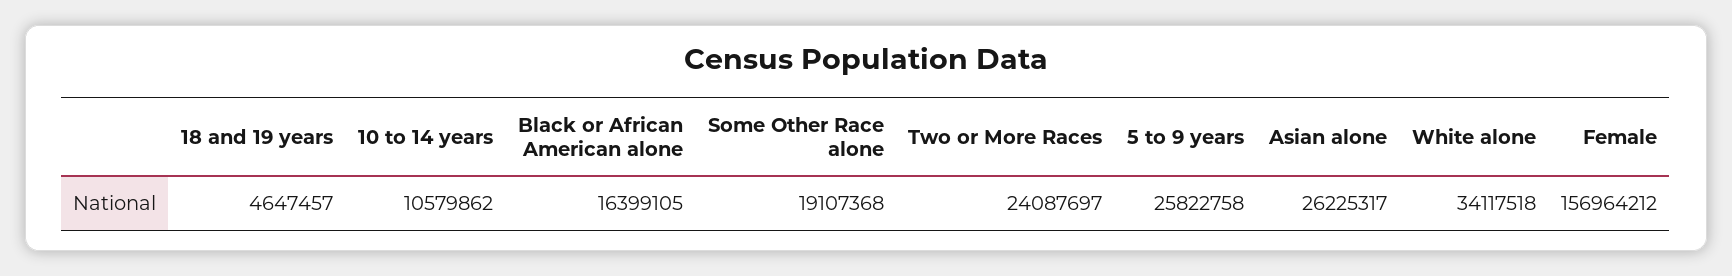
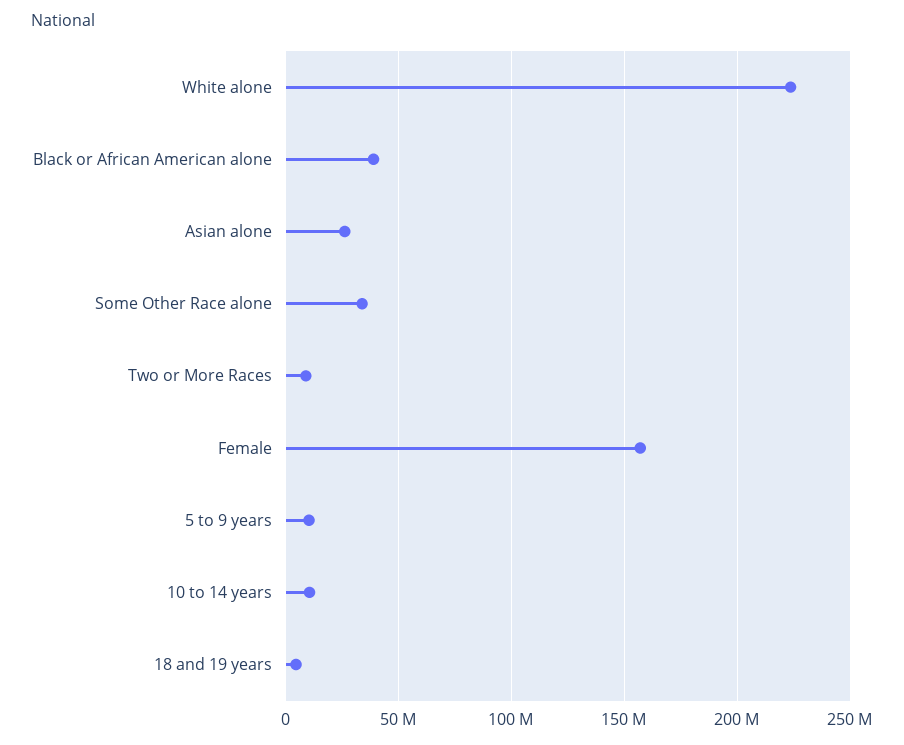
  {
    "18 and 19 years": 4647457,
    "10 to 14 years": 10579862,
-   "Black or African American alone": 16399105,
+   "Black or African American alone": 40000000,
-   "Some Other Race alone": 19107368,
+   "Some Other Race alone": 35000000,
-   "Two or More Races": 24087697,
+   "Two or More Races": 10000000,
-   "5 to 9 years": 25822758,
+   "5 to 9 years": 10000000,
    "Asian alone": 26225317,
-   "White alone": 34117518,
+   "White alone": 225000000,
    "Female": 156964212
  }

